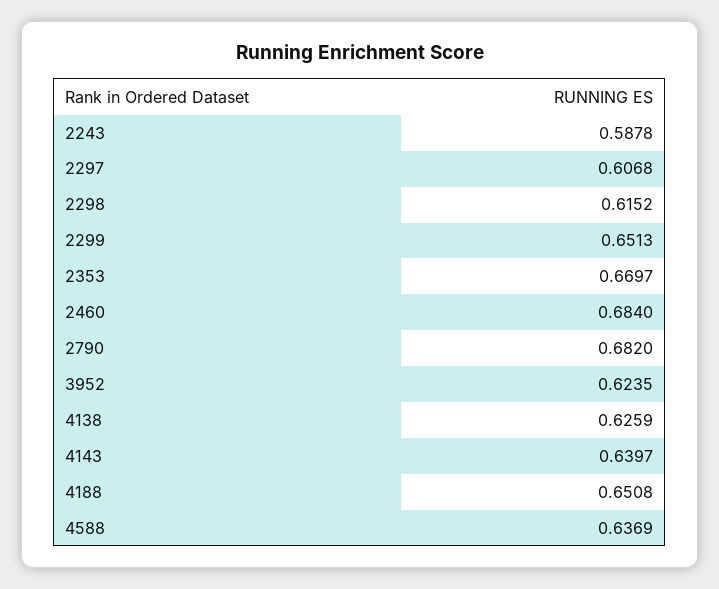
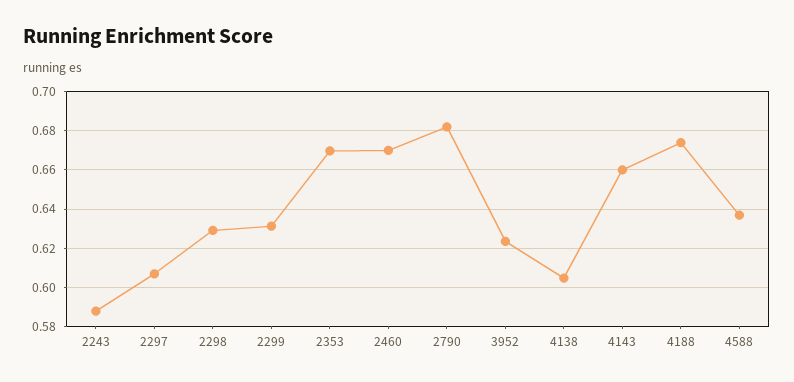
  {
    "2243": 0.5878,
    "2297": 0.6068,
-   "2298": 0.6152,
+   "2298": 0.63,
-   "2299": 0.6513,
+   "2299": 0.63,
    "2353": 0.6697,
-   "2460": 0.684,
+   "2460": 0.67,
    "2790": 0.682,
    "3952": 0.6235,
-   "4138": 0.6259,
+   "4138": 0.605,
-   "4143": 0.6397,
+   "4143": 0.66,
-   "4188": 0.6508,
+   "4188": 0.675,
    "4588": 0.6369
  }

